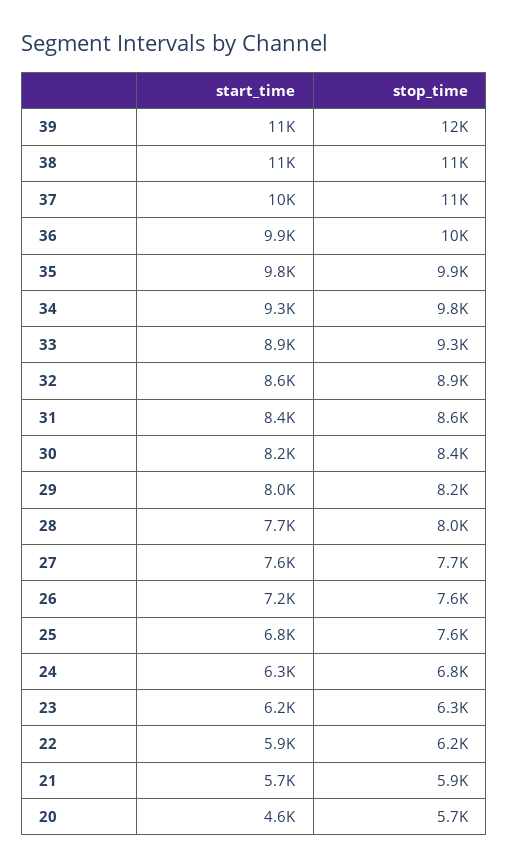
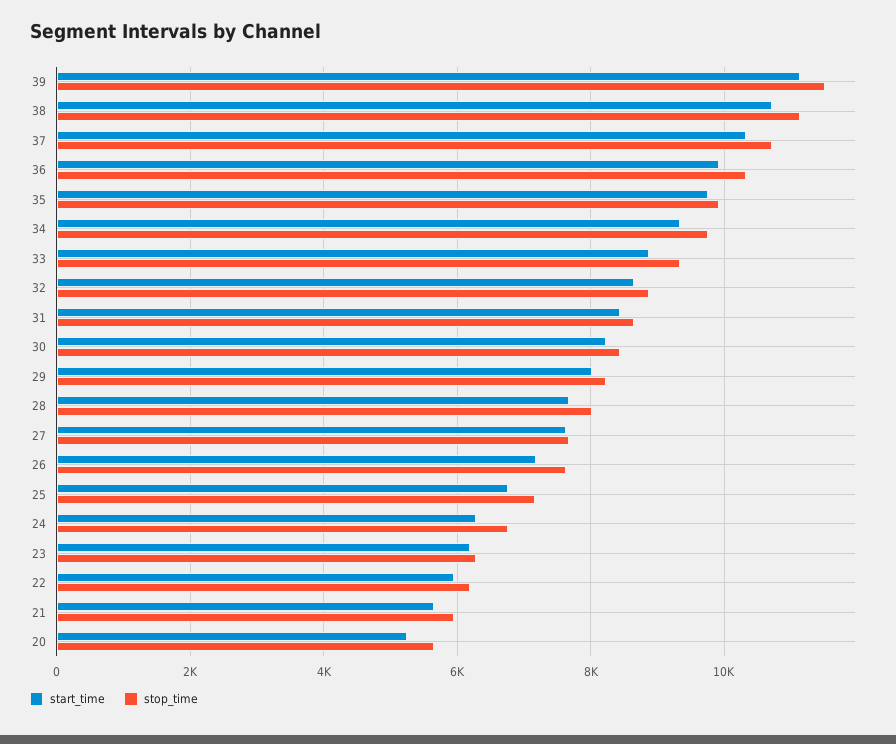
  {
    "start_time": {
      "39": 11000,
      "38": 11000,
      "37": 10000,
      "36": 9900,
      "35": 9800,
      "34": 9300,
      "33": 8900,
      "32": 8600,
      "31": 8400,
      "30": 8200,
      "29": 8000,
      "28": 7700,
      "27": 7600,
      "26": 7200,
      "25": 6800,
      "24": 6300,
      "23": 6200,
      "22": 5900,
      "21": 5700,
-     "20": 4600
+     "20": 5200
    },
    "stop_time": {
      "39": 12000,
      "38": 11000,
      "37": 11000,
      "36": 10000,
      "35": 9900,
      "34": 9800,
      "33": 9300,
      "32": 8900,
      "31": 8600,
      "30": 8400,
      "29": 8200,
      "28": 8000,
      "27": 7700,
      "26": 7600,
-     "25": 7600,
+     "25": 7200,
      "24": 6800,
      "23": 6300,
      "22": 6200,
      "21": 5900,
      "20": 5700
    }
  }

